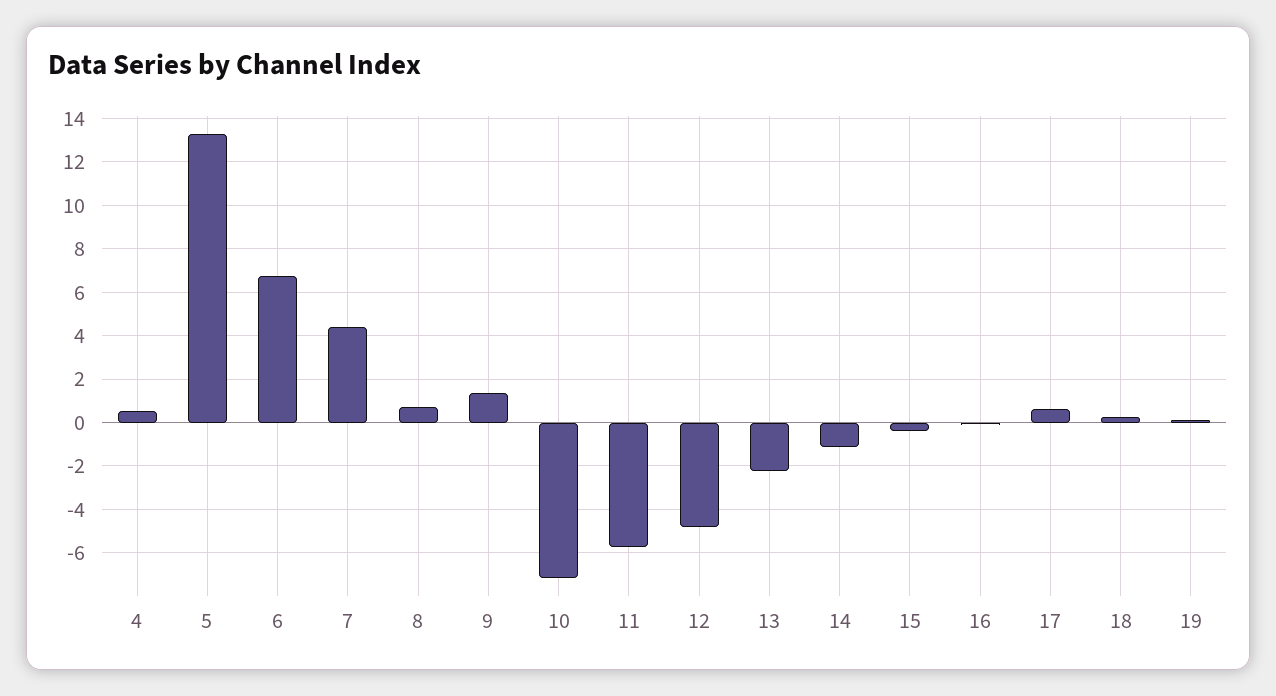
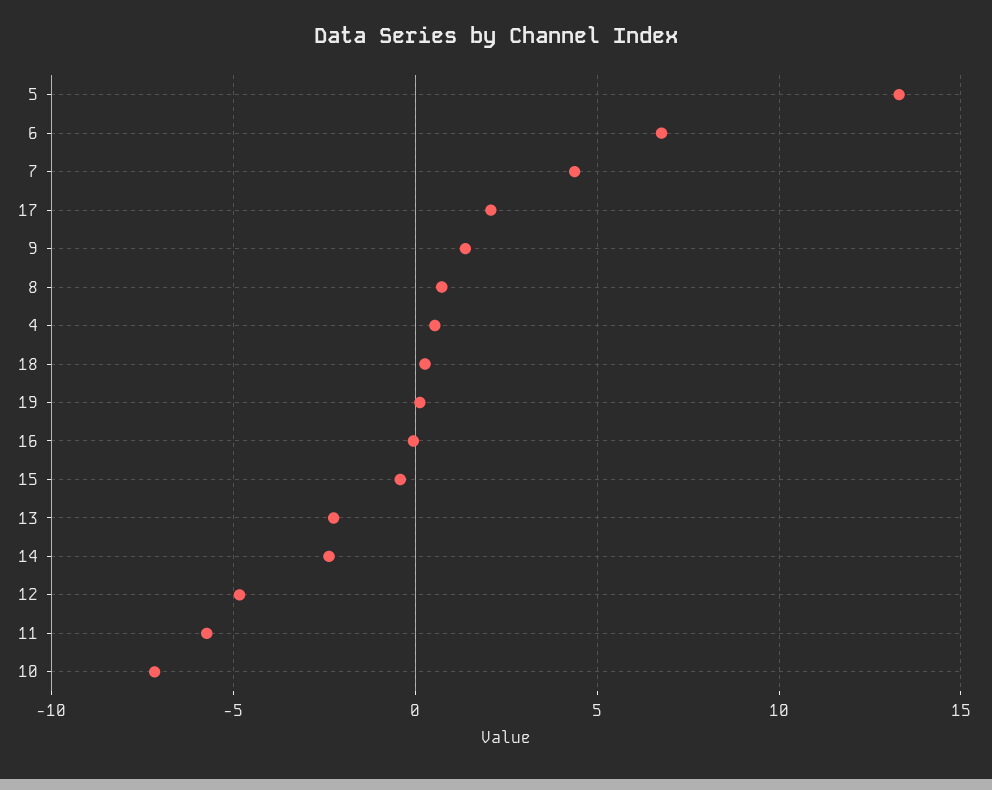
  {
    "4": 0.5,
    "5": 13.5,
    "6": 7,
    "7": 4.5,
    "8": 0.5,
    "9": 1.5,
    "10": -7,
    "11": -5.5,
    "12": -5,
    "13": -2,
-   "14": -1,
+   "14": -2.5,
    "15": -0.5,
    "16": 0,
-   "17": 0.5,
+   "17": 2,
    "18": 0.5,
    "19": 0
  }

